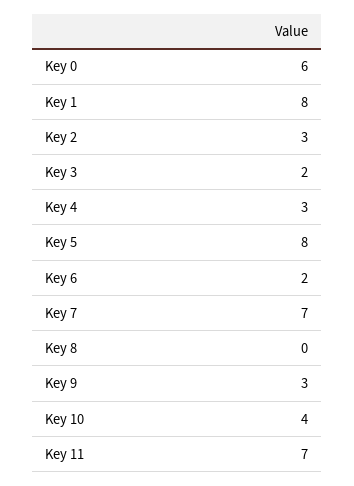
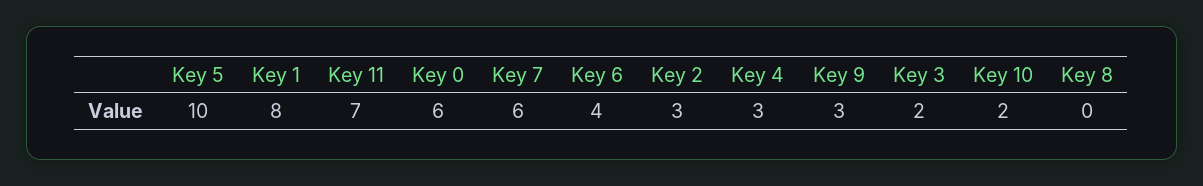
  {
    "Key 0": 6,
    "Key 1": 8,
    "Key 2": 3,
    "Key 3": 2,
    "Key 4": 3,
-   "Key 5": 8,
+   "Key 5": 10,
-   "Key 6": 2,
+   "Key 6": 4,
-   "Key 7": 7,
+   "Key 7": 6,
    "Key 8": 0,
    "Key 9": 3,
-   "Key 10": 4,
+   "Key 10": 2,
    "Key 11": 7
  }

